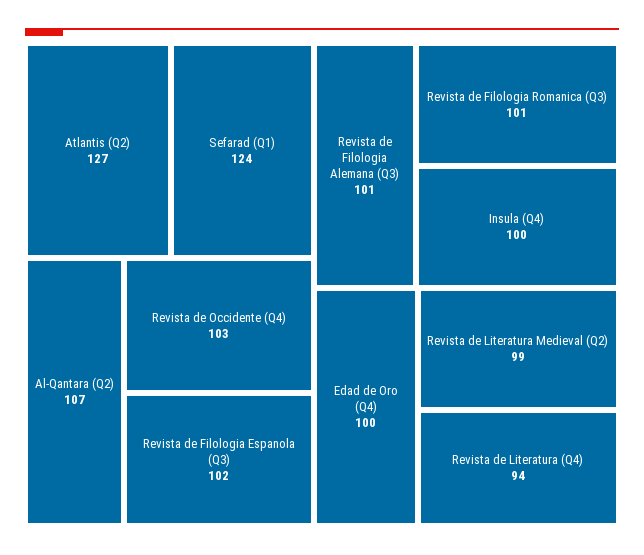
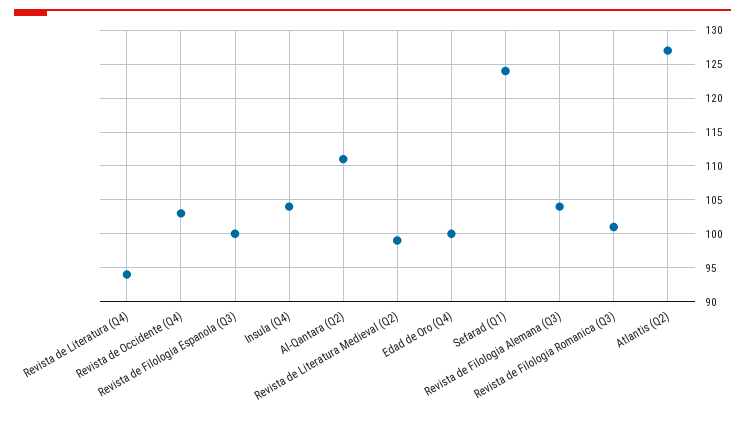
  {
    "Atlantis (Q2)": 127,
    "Sefarad (Q1)": 124,
-   "Al-Qantara (Q2)": 107,
+   "Al-Qantara (Q2)": 111,
    "Revista de Occidente (Q4)": 103,
-   "Revista de Filologia Espanola (Q3)": 102,
+   "Revista de Filologia Espanola (Q3)": 100,
-   "Revista de Filologia Alemana (Q3)": 101,
+   "Revista de Filologia Alemana (Q3)": 104,
    "Revista de Filologia Romanica (Q3)": 101,
-   "Insula (Q4)": 100,
+   "Insula (Q4)": 104,
    "Edad de Oro (Q4)": 100,
    "Revista de Literatura Medieval (Q2)": 99,
    "Revista de Literatura (Q4)": 94
  }

